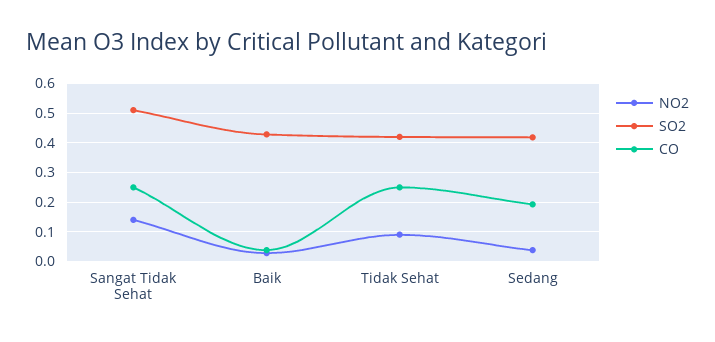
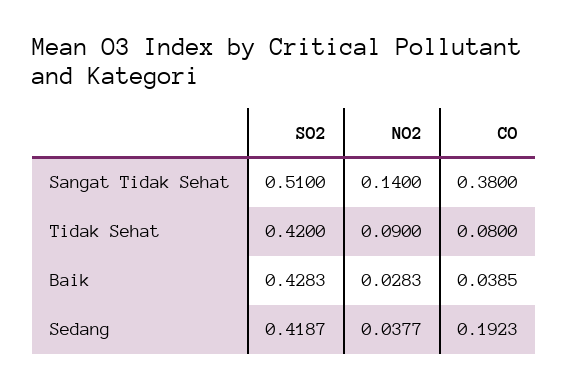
  {
    "NO2": {
      "Sangat Tidak Sehat": 0.14,
      "Baik": 0.0283,
      "Tidak Sehat": 0.09,
      "Sedang": 0.0377
    },
    "SO2": {
      "Sangat Tidak Sehat": 0.51,
      "Baik": 0.4283,
      "Tidak Sehat": 0.42,
      "Sedang": 0.4187
    },
    "CO": {
-     "Sangat Tidak Sehat": 0.25,
+     "Sangat Tidak Sehat": 0.38,
      "Baik": 0.0385,
-     "Tidak Sehat": 0.25,
+     "Tidak Sehat": 0.08,
      "Sedang": 0.1923
    }
  }

